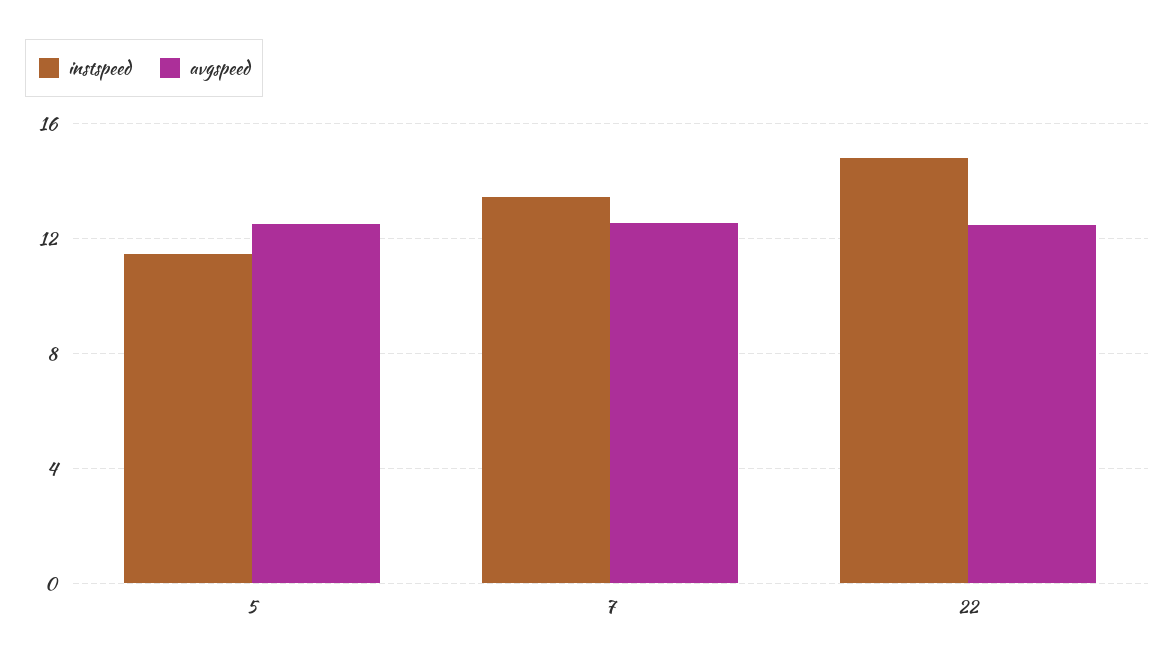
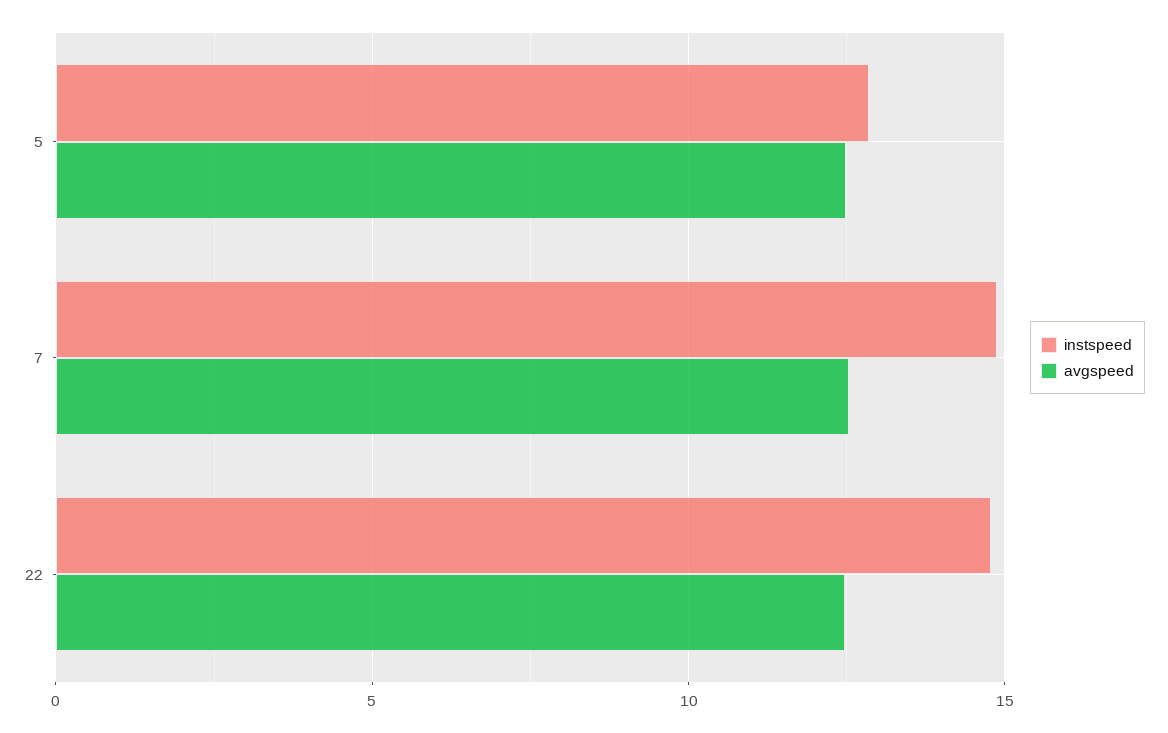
  {
    "instspeed": {
-     "5": 11.5,
+     "5": 13,
-     "7": 13.5,
+     "7": 15,
      "22": 15
    },
    "avgspeed": {
      "5": 12.5,
      "7": 12.5,
      "22": 12.5
    }
  }

